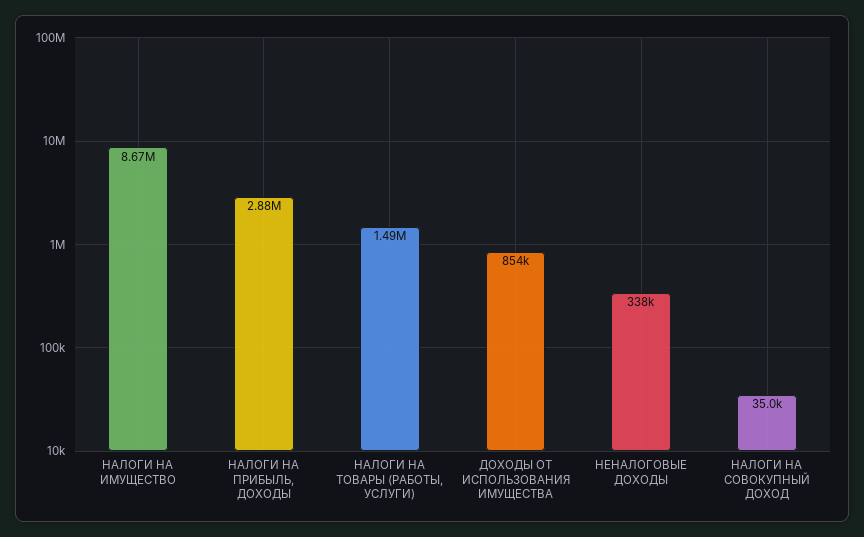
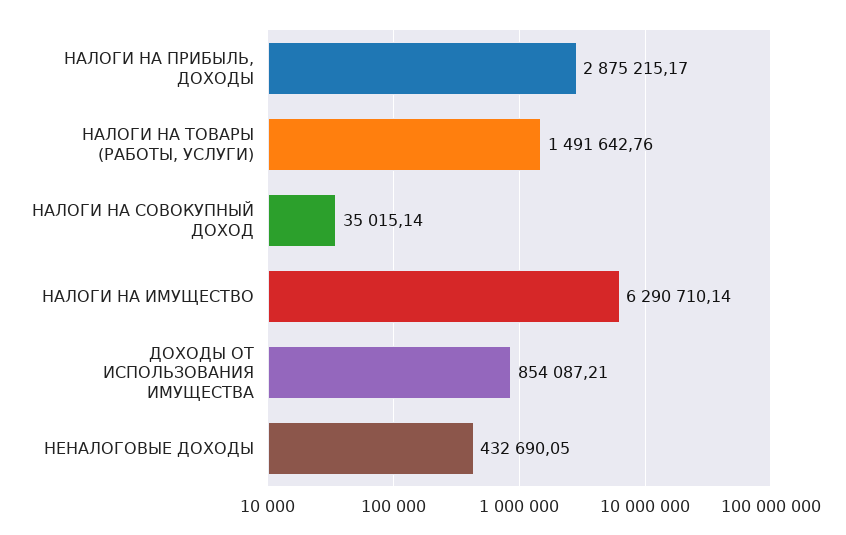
  {
-   "НАЛОГИ НА ИМУЩЕСТВО": 8670000,
+   "НАЛОГИ НА ИМУЩЕСТВО": 6290710.14,
    "НАЛОГИ НА ПРИБЫЛЬ, ДОХОДЫ": 2875215.17,
    "НАЛОГИ НА ТОВАРЫ (РАБОТЫ, УСЛУГИ)": 1491642.76,
    "ДОХОДЫ ОТ ИСПОЛЬЗОВАНИЯ ИМУЩЕСТВА": 854087.21,
-   "НЕНАЛОГОВЫЕ ДОХОДЫ": 338000,
+   "НЕНАЛОГОВЫЕ ДОХОДЫ": 432690.05,
    "НАЛОГИ НА СОВОКУПНЫЙ ДОХОД": 35015.14
  }

